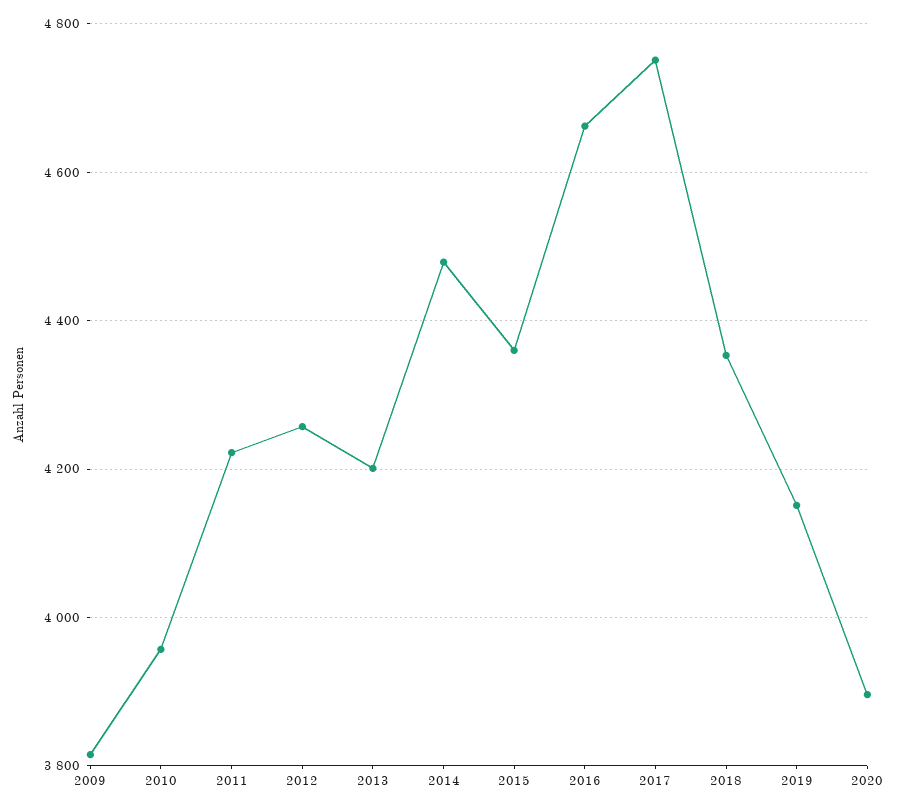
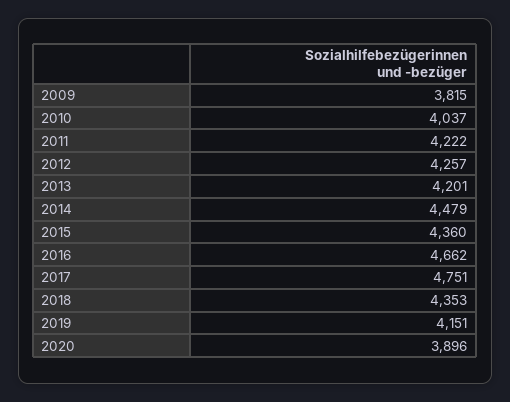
  {
    "2009": 3815,
-   "2010": 3960,
+   "2010": 4037,
    "2011": 4222,
    "2012": 4257,
    "2013": 4201,
    "2014": 4479,
    "2015": 4360,
    "2016": 4662,
    "2017": 4751,
    "2018": 4353,
    "2019": 4151,
    "2020": 3896
  }

